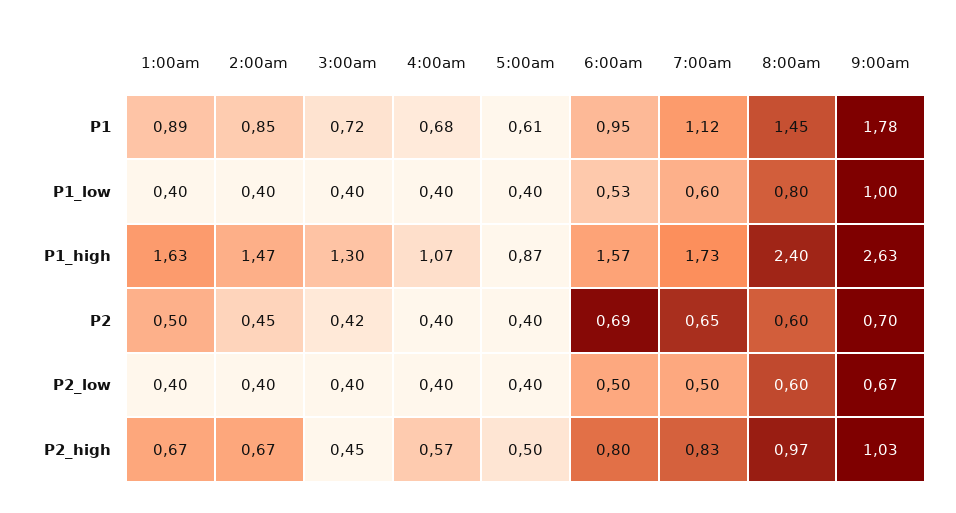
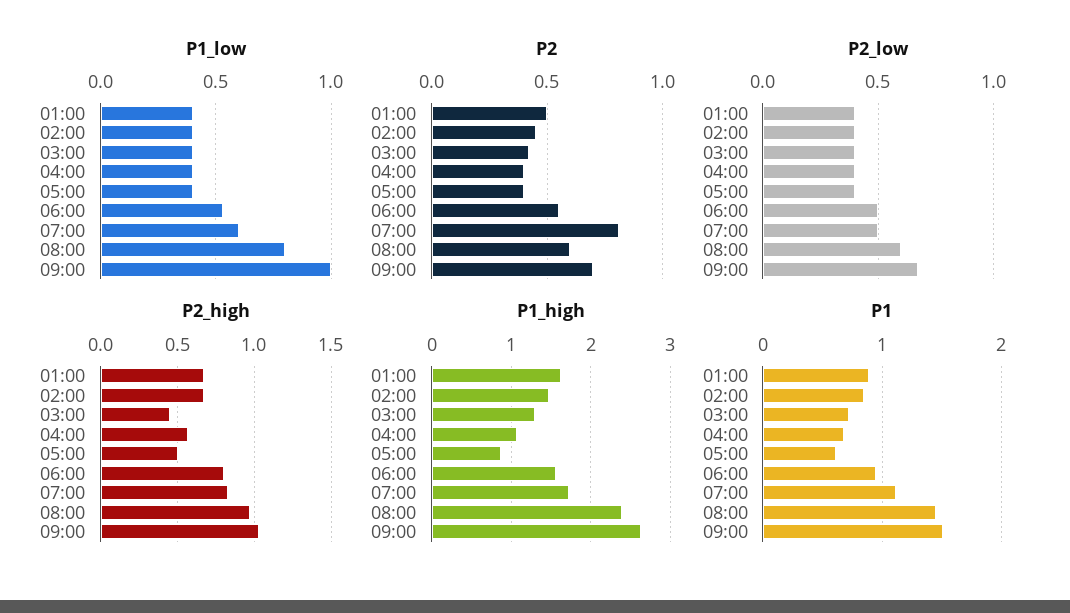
  {
    "P1": {
      "1:00am": 0.89,
      "2:00am": 0.85,
      "3:00am": 0.72,
      "4:00am": 0.68,
      "5:00am": 0.61,
      "6:00am": 0.95,
      "7:00am": 1.12,
      "8:00am": 1.45,
-     "9:00am": 1.78
+     "9:00am": 1.5
    },
    "P1_low": {
      "1:00am": 0.4,
      "2:00am": 0.4,
      "3:00am": 0.4,
      "4:00am": 0.4,
      "5:00am": 0.4,
      "6:00am": 0.53,
      "7:00am": 0.6,
      "8:00am": 0.8,
      "9:00am": 1
    },
    "P1_high": {
      "1:00am": 1.63,
      "2:00am": 1.47,
      "3:00am": 1.3,
      "4:00am": 1.07,
      "5:00am": 0.87,
      "6:00am": 1.57,
      "7:00am": 1.73,
      "8:00am": 2.4,
      "9:00am": 2.63
    },
    "P2": {
      "1:00am": 0.5,
      "2:00am": 0.45,
      "3:00am": 0.42,
      "4:00am": 0.4,
      "5:00am": 0.4,
-     "6:00am": 0.69,
+     "6:00am": 0.55,
-     "7:00am": 0.65,
+     "7:00am": 0.8,
      "8:00am": 0.6,
      "9:00am": 0.7
    },
    "P2_low": {
      "1:00am": 0.4,
      "2:00am": 0.4,
      "3:00am": 0.4,
      "4:00am": 0.4,
      "5:00am": 0.4,
      "6:00am": 0.5,
      "7:00am": 0.5,
      "8:00am": 0.6,
      "9:00am": 0.67
    },
    "P2_high": {
      "1:00am": 0.67,
      "2:00am": 0.67,
      "3:00am": 0.45,
      "4:00am": 0.57,
      "5:00am": 0.5,
      "6:00am": 0.8,
      "7:00am": 0.83,
      "8:00am": 0.97,
      "9:00am": 1.03
    }
  }

